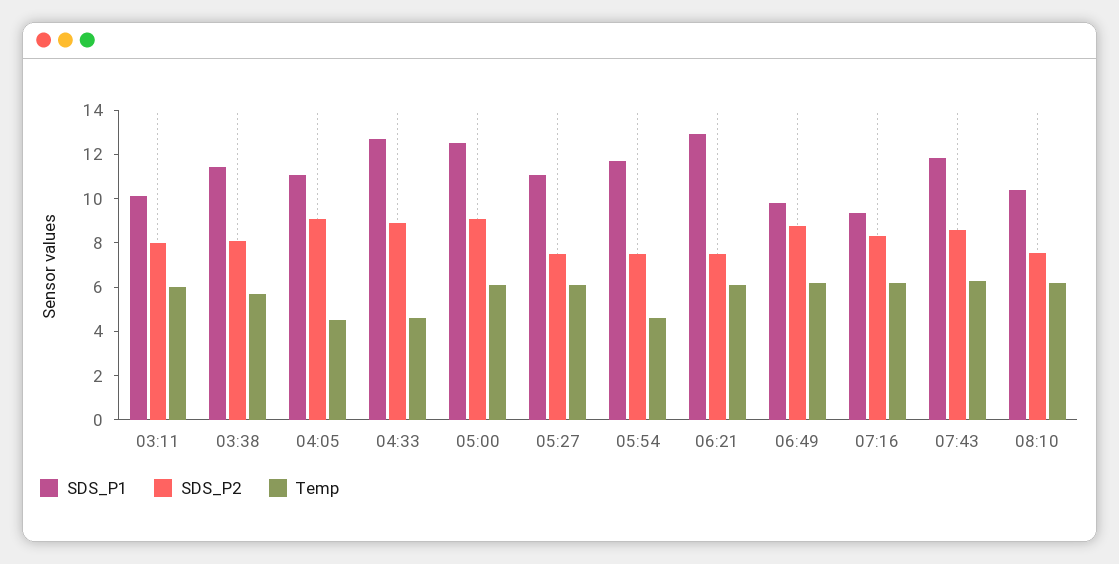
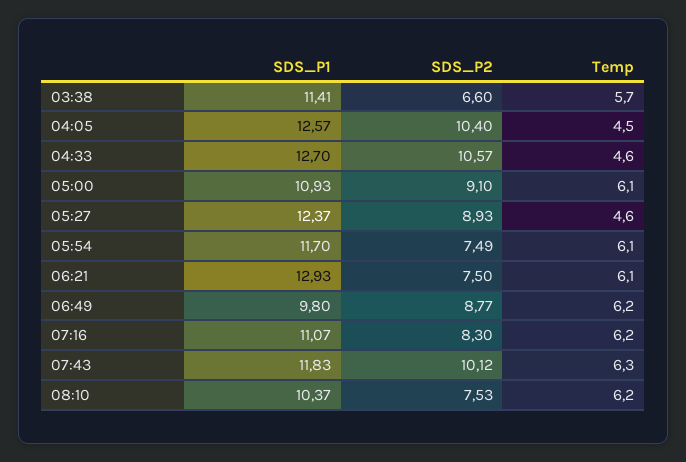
  {
    "SDS_P1": {
-     "03:11": 10,
      "03:38": 11.41,
-     "04:05": 11,
+     "04:05": 12.57,
      "04:33": 12.7,
-     "05:00": 12.5,
+     "05:00": 10.93,
-     "05:27": 11,
+     "05:27": 12.37,
      "05:54": 11.7,
      "06:21": 12.93,
      "06:49": 9.8,
-     "07:16": 9.5,
+     "07:16": 11.07,
      "07:43": 11.83,
      "08:10": 10.37
    },
    "SDS_P2": {
-     "03:11": 8,
-     "03:38": 8,
+     "03:38": 6.6,
-     "04:05": 9,
+     "04:05": 10.4,
-     "04:33": 9,
+     "04:33": 10.57,
      "05:00": 9.1,
-     "05:27": 7.5,
+     "05:27": 8.93,
      "05:54": 7.49,
      "06:21": 7.5,
      "06:49": 8.77,
      "07:16": 8.3,
-     "07:43": 8.5,
+     "07:43": 10.12,
      "08:10": 7.53
    },
    "Temp": {
-     "03:11": 6,
      "03:38": 5.7,
      "04:05": 4.5,
      "04:33": 4.6,
      "05:00": 6.1,
-     "05:27": 6,
+     "05:27": 4.6,
-     "05:54": 4.5,
+     "05:54": 6.1,
      "06:21": 6.1,
      "06:49": 6.2,
      "07:16": 6.2,
      "07:43": 6.3,
      "08:10": 6.2
    }
  }

